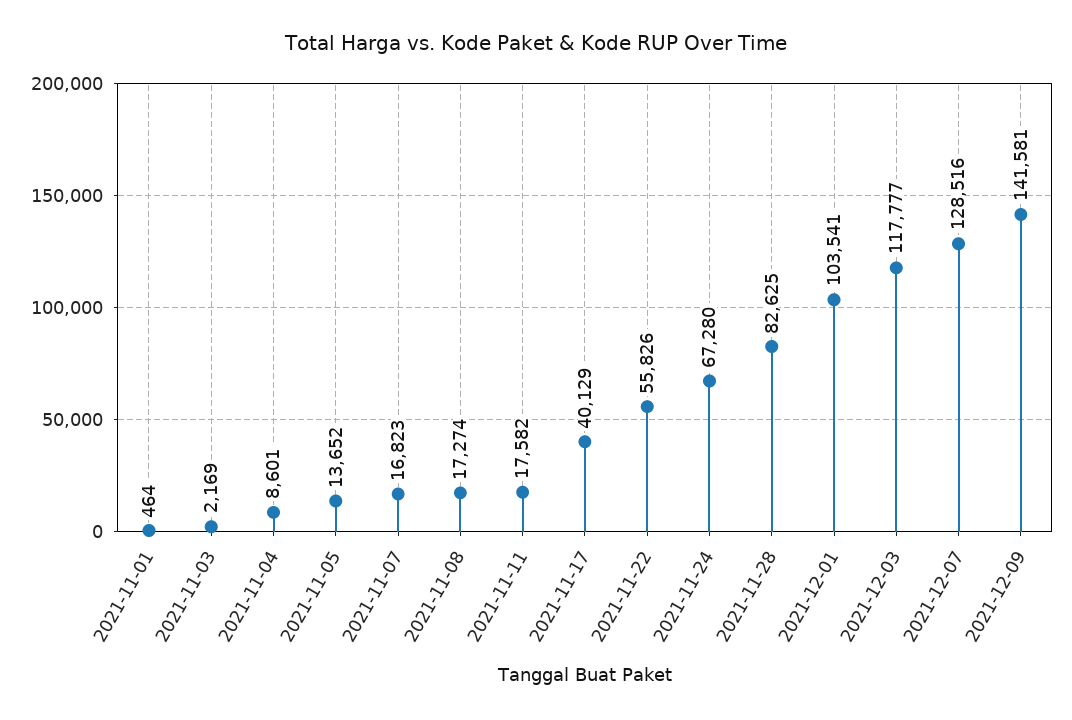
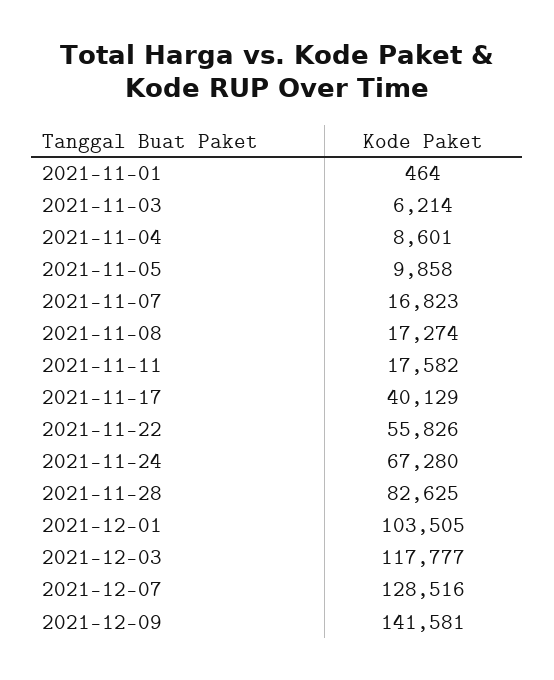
  {
    "2021-11-01": 464,
-   "2021-11-03": 2169,
+   "2021-11-03": 6214,
    "2021-11-04": 8601,
-   "2021-11-05": 13652,
+   "2021-11-05": 9858,
    "2021-11-07": 16823,
    "2021-11-08": 17274,
    "2021-11-11": 17582,
    "2021-11-17": 40129,
    "2021-11-22": 55826,
    "2021-11-24": 67280,
    "2021-11-28": 82625,
-   "2021-12-01": 103541,
+   "2021-12-01": 103505,
    "2021-12-03": 117777,
    "2021-12-07": 128516,
    "2021-12-09": 141581
  }

